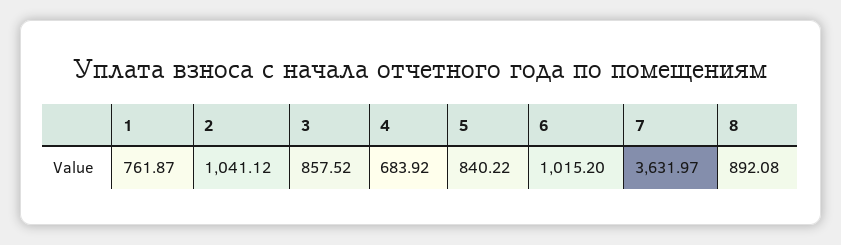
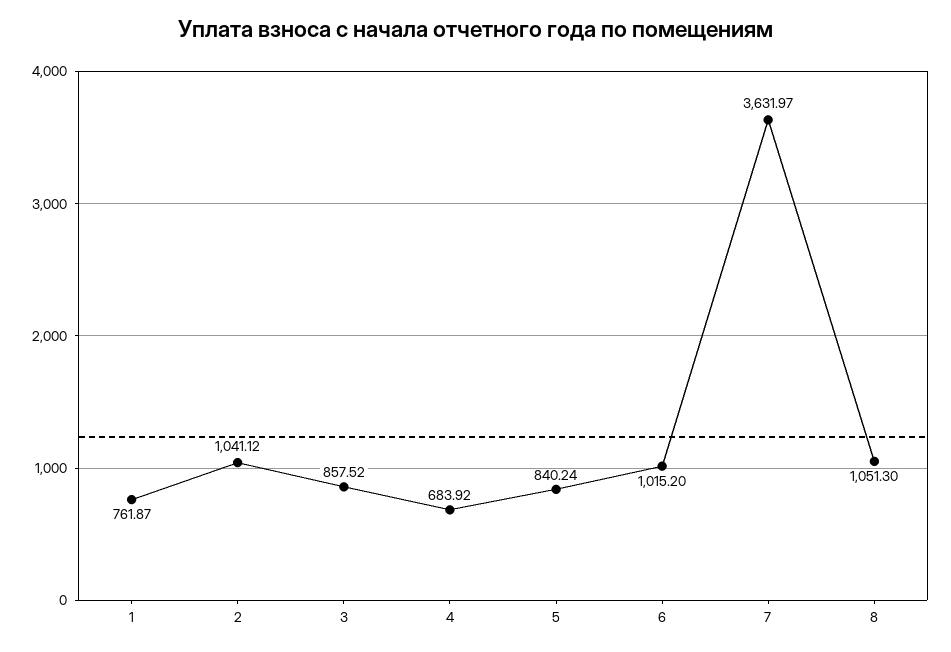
  {
    "1": 761.87,
    "2": 1041.12,
    "3": 857.52,
    "4": 683.92,
-   "5": 840.22,
+   "5": 840.24,
    "6": 1015.2,
    "7": 3631.97,
-   "8": 892.08
+   "8": 1051.3
  }

